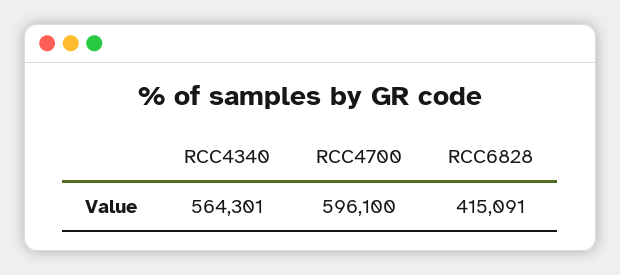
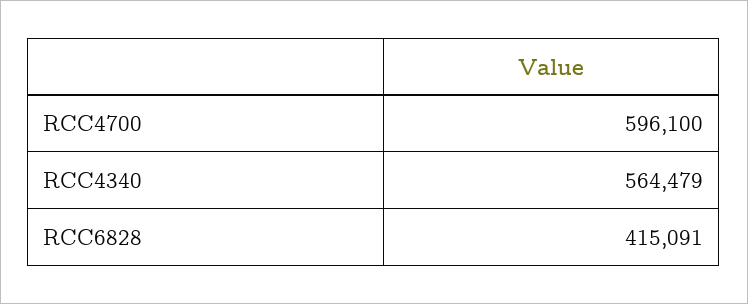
  {
-   "RCC4340": 564301,
+   "RCC4340": 564479,
    "RCC4700": 596100,
    "RCC6828": 415091
  }

